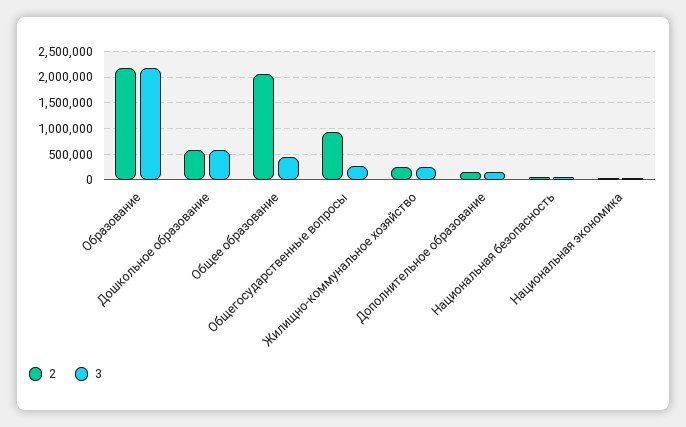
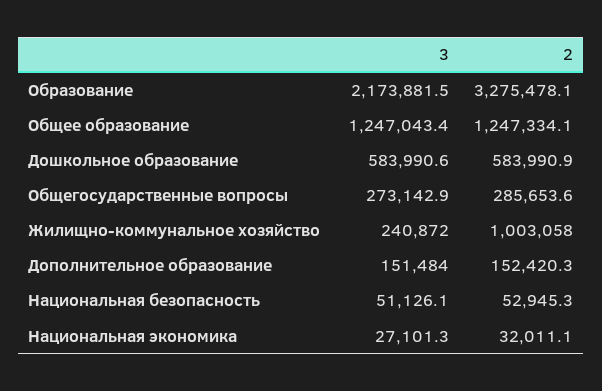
  {
    "2": {
-     "Образование": 2250000,
+     "Образование": 3275478.1,
      "Дошкольное образование": 583990.9,
-     "Общее образование": 2000000,
+     "Общее образование": 1247334.1,
-     "Общегосударственные вопросы": 1000000,
+     "Общегосударственные вопросы": 285653.6,
-     "Жилищно-коммунальное хозяйство": 250000,
+     "Жилищно-коммунальное хозяйство": 1003058,
      "Дополнительное образование": 152420.3,
      "Национальная безопасность": 52945.3,
      "Национальная экономика": 32011.1
    },
    "3": {
      "Образование": 2173881.5,
      "Дошкольное образование": 583990.6,
-     "Общее образование": 500000,
+     "Общее образование": 1247043.4,
      "Общегосударственные вопросы": 273142.9,
      "Жилищно-коммунальное хозяйство": 240872,
      "Дополнительное образование": 151484,
      "Национальная безопасность": 51126.1,
      "Национальная экономика": 27101.3
    }
  }

